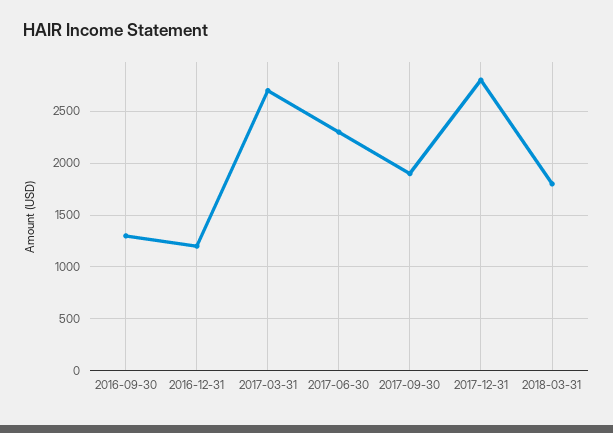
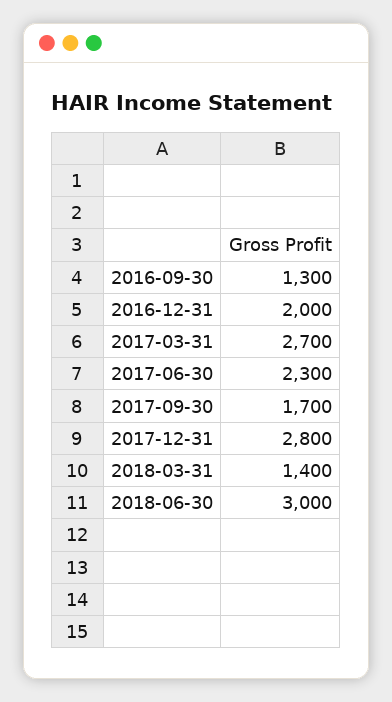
  {
    "2016-09-30": 1300,
-   "2016-12-31": 1200,
+   "2016-12-31": 2000,
    "2017-03-31": 2700,
    "2017-06-30": 2300,
-   "2017-09-30": 1900,
+   "2017-09-30": 1700,
    "2017-12-31": 2800,
-   "2018-03-31": 1800
+   "2018-03-31": 1400,
+   "2018-06-30": 3000
  }

